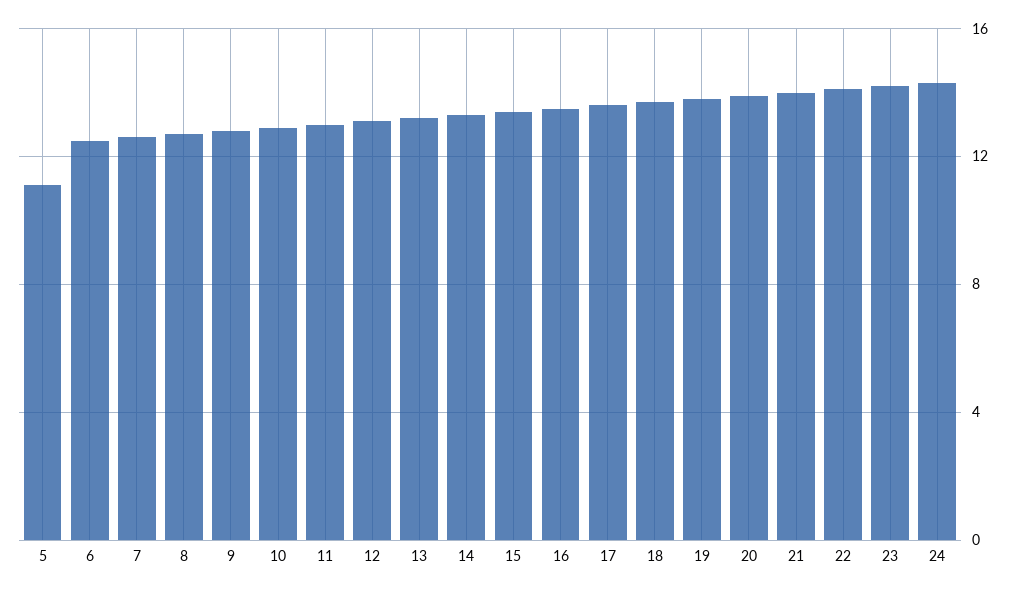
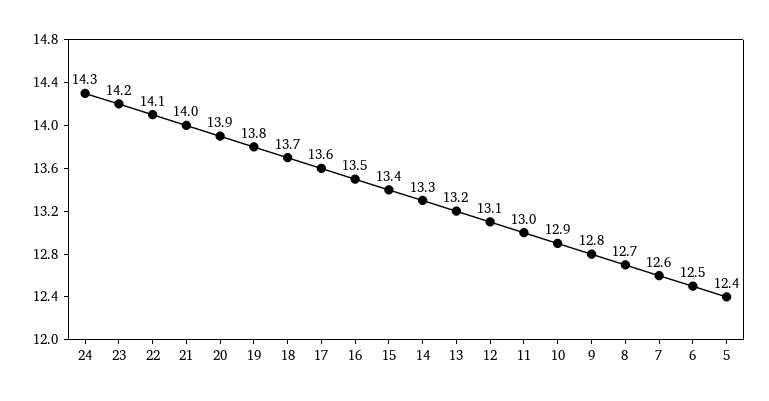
  {
-   "5": 11,
+   "5": 12.4,
    "6": 12.5,
    "7": 12.6,
    "8": 12.7,
    "9": 12.8,
    "10": 12.9,
    "11": 13,
    "12": 13.1,
    "13": 13.2,
    "14": 13.3,
    "15": 13.4,
    "16": 13.5,
    "17": 13.6,
    "18": 13.7,
    "19": 13.8,
    "20": 13.9,
    "21": 14,
    "22": 14.1,
    "23": 14.2,
    "24": 14.3
  }

